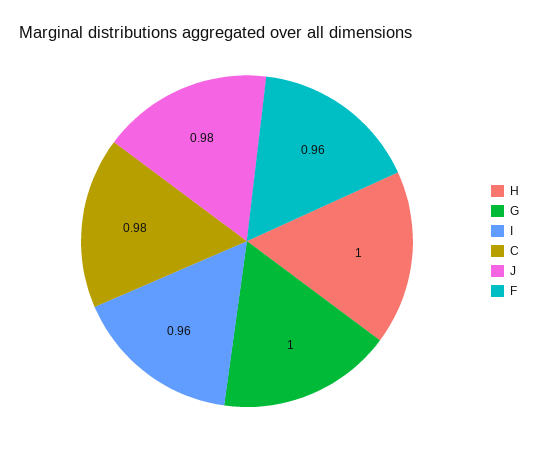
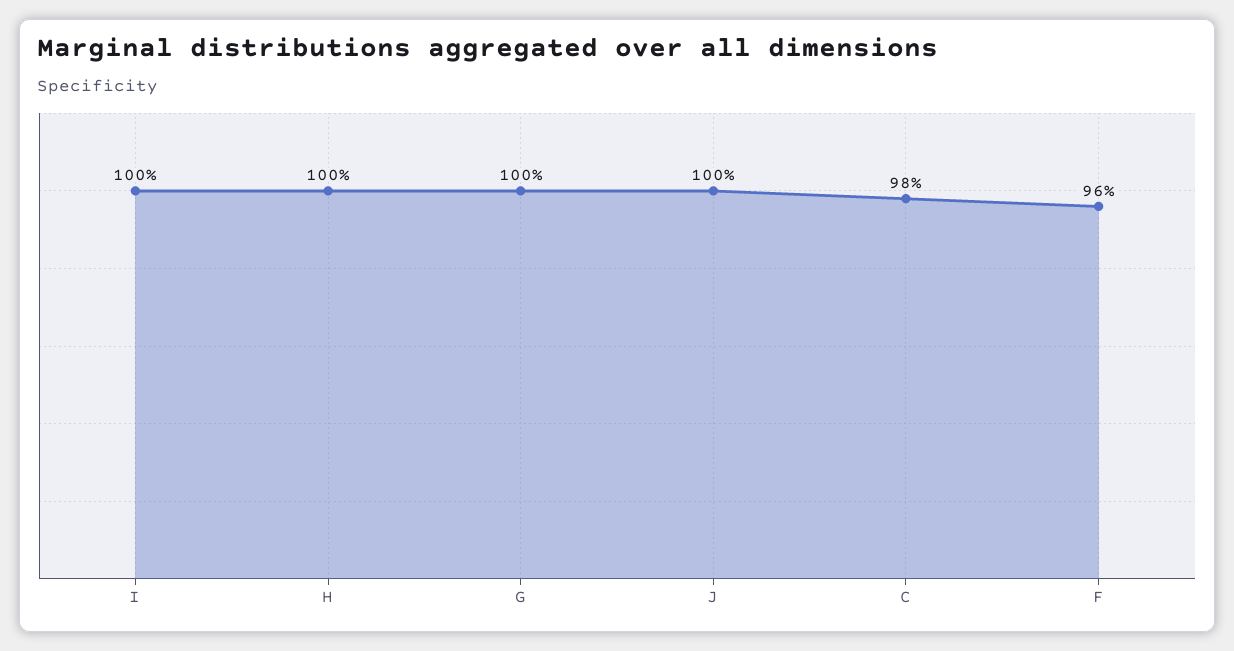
  {
    "H": 1,
    "G": 1,
-   "I": 0.96,
+   "I": 1,
    "C": 0.98,
-   "J": 0.98,
+   "J": 1,
    "F": 0.96
  }

